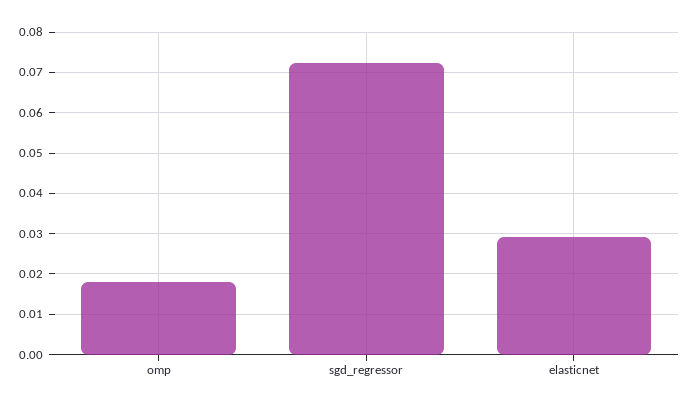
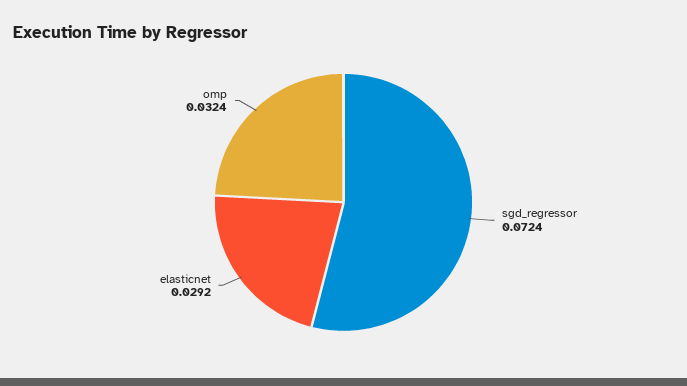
  {
-   "omp": 0.018,
+   "omp": 0.0324,
    "sgd_regressor": 0.0724,
    "elasticnet": 0.0292
  }

